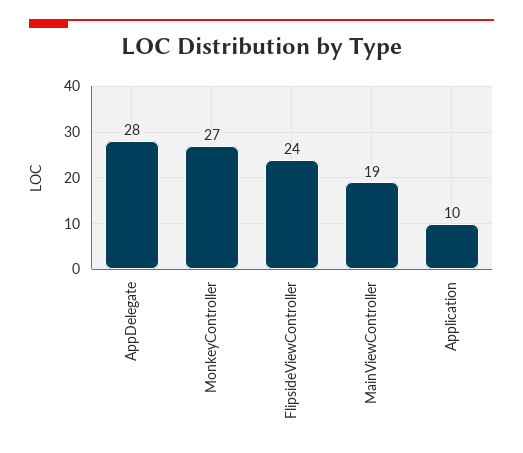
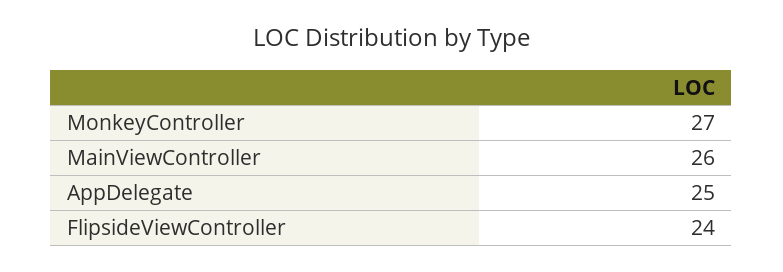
  {
-   "AppDelegate": 28,
+   "AppDelegate": 25,
    "MonkeyController": 27,
    "FlipsideViewController": 24,
-   "MainViewController": 19,
+   "MainViewController": 26
-   "Application": 10
  }

